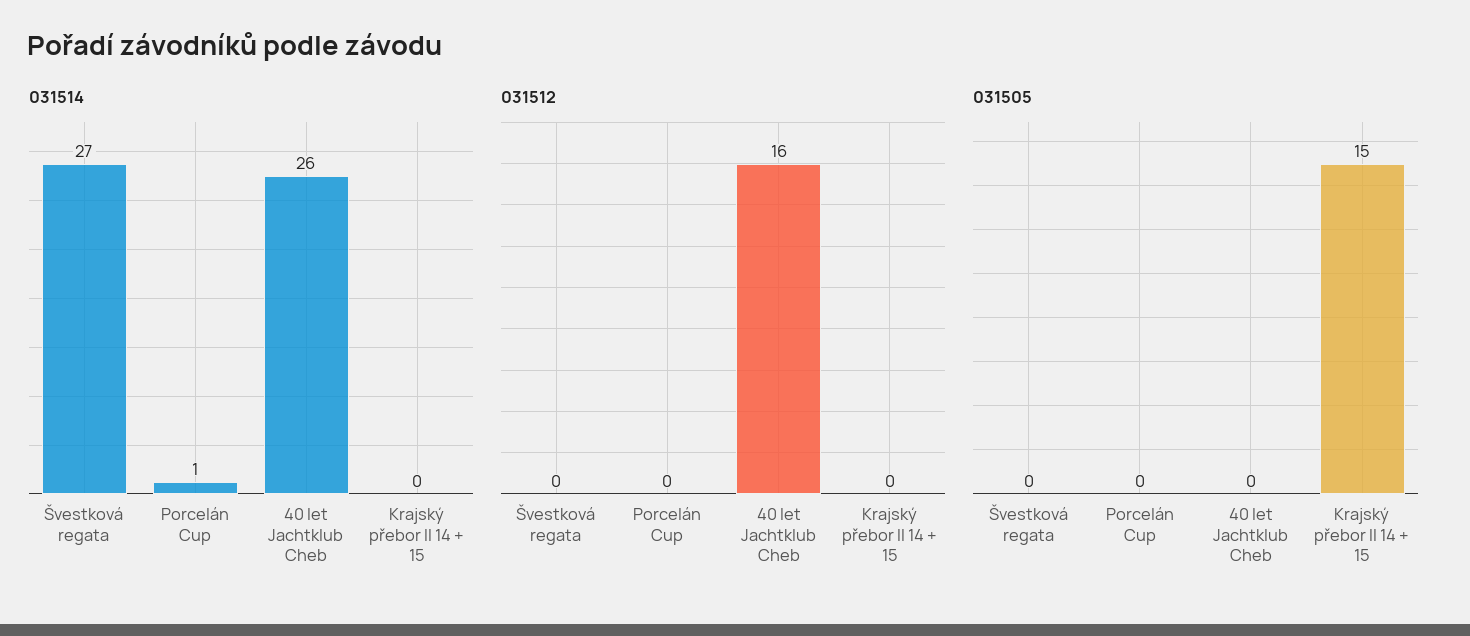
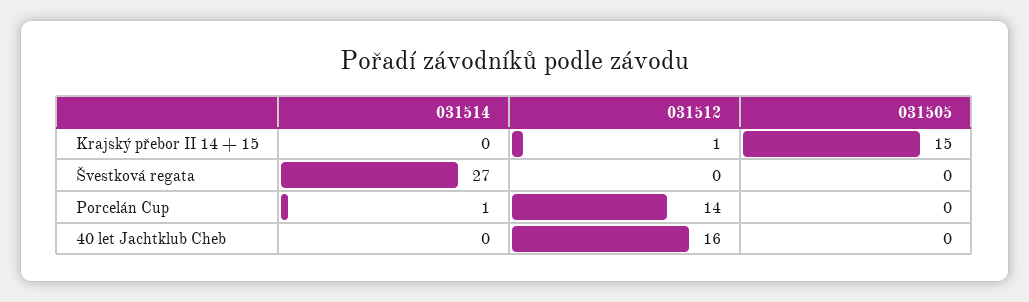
  {
    "031514": {
      "Švestková regata": 27,
      "Porcelán Cup": 1,
-     "40 let Jachtklub Cheb": 26,
+     "40 let Jachtklub Cheb": 0,
      "Krajský přebor II 14 + 15": 0
    },
    "031512": {
      "Švestková regata": 0,
-     "Porcelán Cup": 0,
+     "Porcelán Cup": 14,
      "40 let Jachtklub Cheb": 16,
-     "Krajský přebor II 14 + 15": 0
+     "Krajský přebor II 14 + 15": 1
    },
    "031505": {
      "Švestková regata": 0,
      "Porcelán Cup": 0,
      "40 let Jachtklub Cheb": 0,
      "Krajský přebor II 14 + 15": 15
    }
  }

